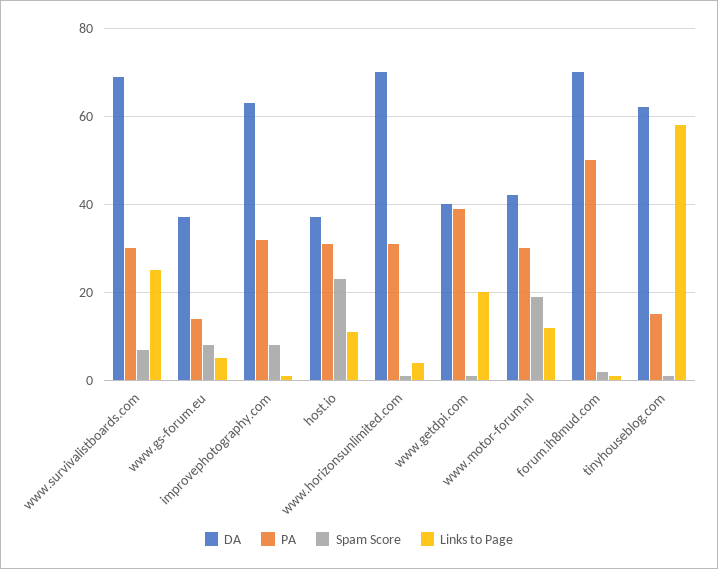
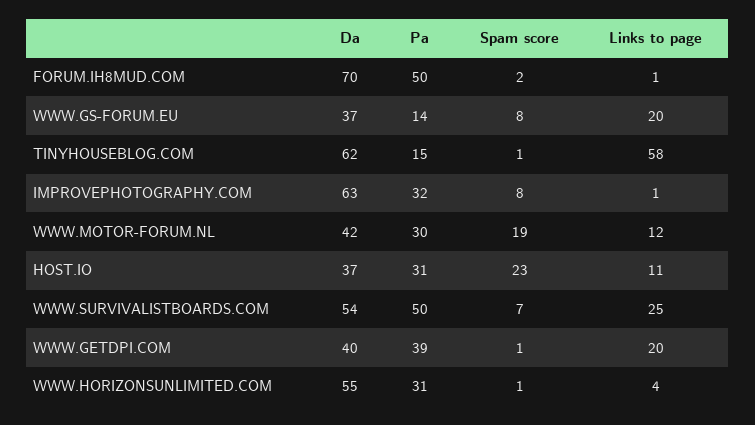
  {
    "DA": {
-     "www.survivalistboards.com": 70,
+     "www.survivalistboards.com": 54,
      "www.gs-forum.eu": 37,
      "improvephotography.com": 63,
      "host.io": 37,
-     "www.horizonsunlimited.com": 70,
+     "www.horizonsunlimited.com": 55,
      "www.getdpi.com": 40,
      "www.motor-forum.nl": 42,
      "forum.ih8mud.com": 70,
      "tinyhouseblog.com": 62
    },
    "PA": {
-     "www.survivalistboards.com": 30,
+     "www.survivalistboards.com": 50,
      "www.gs-forum.eu": 14,
      "improvephotography.com": 32,
      "host.io": 31,
      "www.horizonsunlimited.com": 31,
      "www.getdpi.com": 39,
      "www.motor-forum.nl": 30,
      "forum.ih8mud.com": 50,
      "tinyhouseblog.com": 15
    },
    "Spam Score": {
      "www.survivalistboards.com": 7,
      "www.gs-forum.eu": 8,
      "improvephotography.com": 8,
      "host.io": 23,
      "www.horizonsunlimited.com": 1,
      "www.getdpi.com": 1,
      "www.motor-forum.nl": 19,
      "forum.ih8mud.com": 2,
      "tinyhouseblog.com": 1
    },
    "Links to Page": {
      "www.survivalistboards.com": 25,
-     "www.gs-forum.eu": 5,
+     "www.gs-forum.eu": 20,
      "improvephotography.com": 1,
      "host.io": 11,
      "www.horizonsunlimited.com": 4,
      "www.getdpi.com": 20,
      "www.motor-forum.nl": 12,
      "forum.ih8mud.com": 1,
      "tinyhouseblog.com": 58
    }
  }

